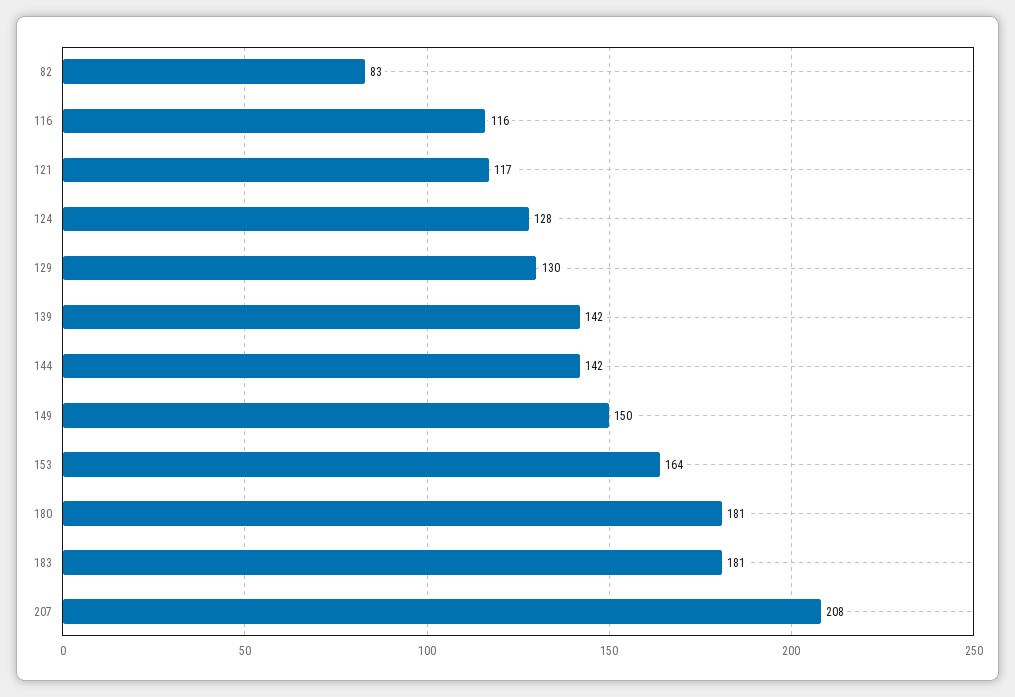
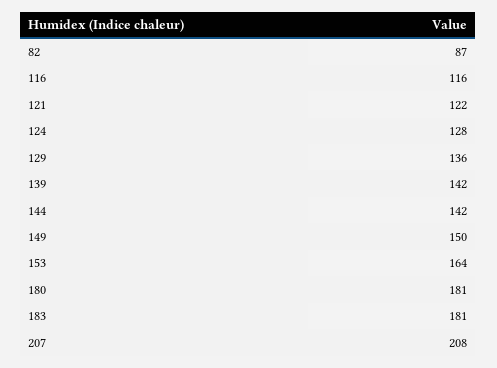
  {
-   "82": 83,
+   "82": 87,
    "116": 116,
-   "121": 117,
+   "121": 122,
    "124": 128,
-   "129": 130,
+   "129": 136,
    "139": 142,
    "144": 142,
    "149": 150,
    "153": 164,
    "180": 181,
    "183": 181,
    "207": 208
  }

